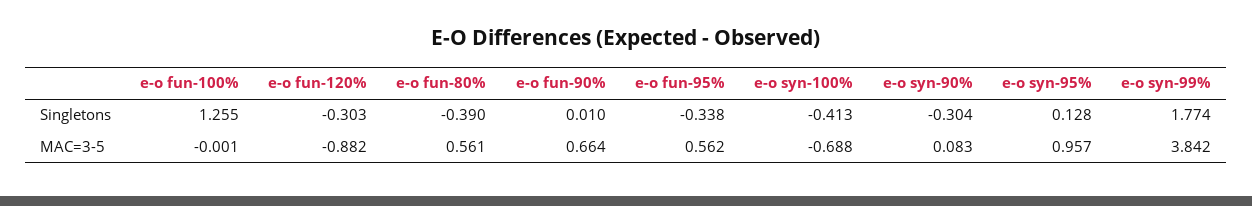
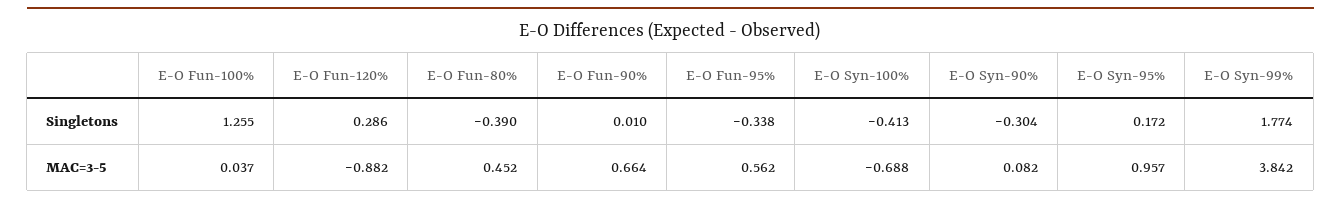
  {
    "e-o fun-100%": {
      "Singletons": 1.255,
-     "MAC=3-5": -0.001
+     "MAC=3-5": 0.037
    },
    "e-o fun-120%": {
-     "Singletons": -0.303,
+     "Singletons": 0.286,
      "MAC=3-5": -0.882
    },
    "e-o fun-80%": {
      "Singletons": -0.39,
-     "MAC=3-5": 0.561
+     "MAC=3-5": 0.452
    },
    "e-o fun-90%": {
      "Singletons": 0.01,
      "MAC=3-5": 0.664
    },
    "e-o fun-95%": {
      "Singletons": -0.338,
      "MAC=3-5": 0.562
    },
    "e-o syn-100%": {
      "Singletons": -0.413,
      "MAC=3-5": -0.688
    },
    "e-o syn-90%": {
      "Singletons": -0.304,
-     "MAC=3-5": 0.083
+     "MAC=3-5": 0.082
    },
    "e-o syn-95%": {
-     "Singletons": 0.128,
+     "Singletons": 0.172,
      "MAC=3-5": 0.957
    },
    "e-o syn-99%": {
      "Singletons": 1.774,
      "MAC=3-5": 3.842
    }
  }

